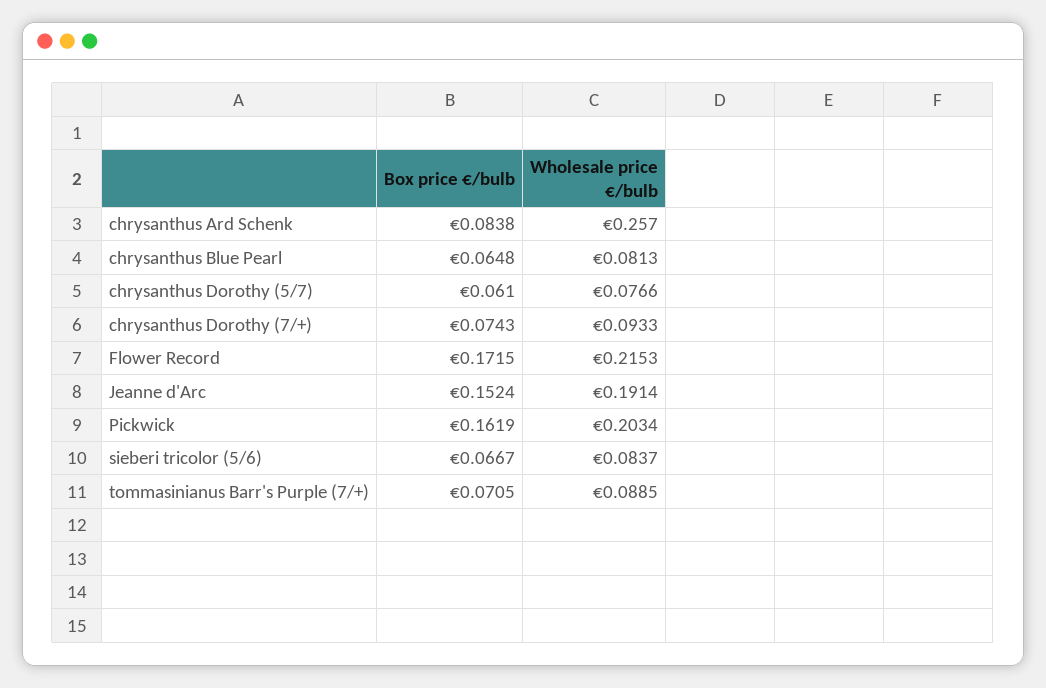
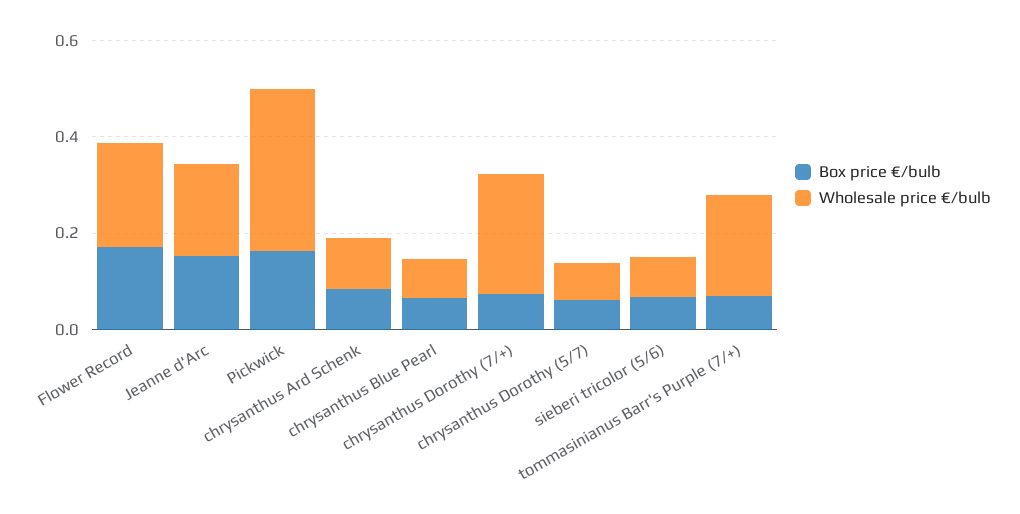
  {
    "Box price €/bulb": {
      "chrysanthus Ard Schenk": 0.0838,
      "chrysanthus Blue Pearl": 0.0648,
      "chrysanthus Dorothy (5/7)": 0.061,
      "chrysanthus Dorothy (7/+)": 0.0743,
      "Flower Record": 0.1715,
      "Jeanne d'Arc": 0.1524,
      "Pickwick": 0.1619,
      "sieberi tricolor (5/6)": 0.0667,
      "tommasinianus Barr's Purple (7/+)": 0.0705
    },
    "Wholesale price €/bulb": {
-     "chrysanthus Ard Schenk": 0.257,
+     "chrysanthus Ard Schenk": 0.1,
      "chrysanthus Blue Pearl": 0.0813,
      "chrysanthus Dorothy (5/7)": 0.0766,
-     "chrysanthus Dorothy (7/+)": 0.0933,
+     "chrysanthus Dorothy (7/+)": 0.25,
      "Flower Record": 0.2153,
      "Jeanne d'Arc": 0.1914,
-     "Pickwick": 0.2034,
+     "Pickwick": 0.35,
      "sieberi tricolor (5/6)": 0.0837,
-     "tommasinianus Barr's Purple (7/+)": 0.0885
+     "tommasinianus Barr's Purple (7/+)": 0.2
    }
  }

